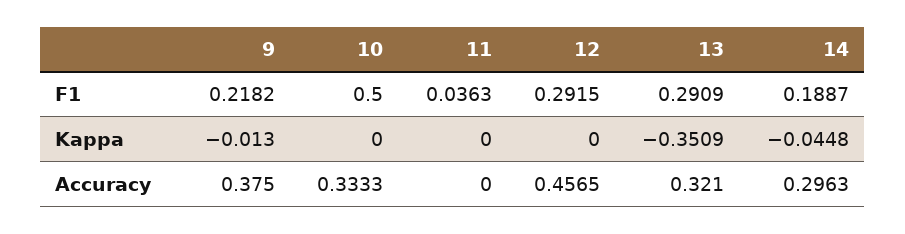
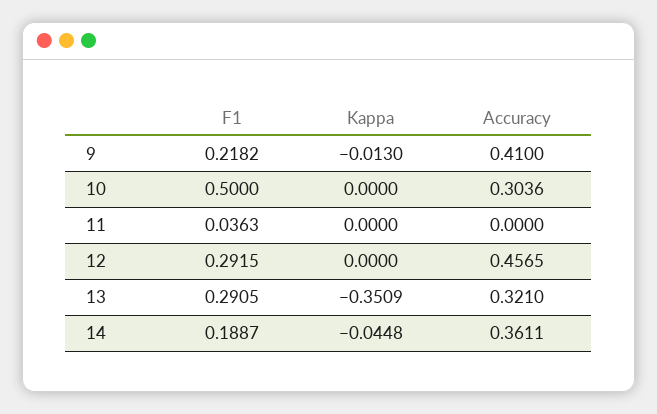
  {
    "9": {
      "F1": 0.2182,
      "Kappa": -0.013,
-     "Accuracy": 0.375
+     "Accuracy": 0.41
    },
    "10": {
      "F1": 0.5,
      "Kappa": 0,
-     "Accuracy": 0.3333
+     "Accuracy": 0.3036
    },
    "11": {
      "F1": 0.0363,
      "Kappa": 0,
      "Accuracy": 0
    },
    "12": {
      "F1": 0.2915,
      "Kappa": 0,
      "Accuracy": 0.4565
    },
    "13": {
-     "F1": 0.2909,
+     "F1": 0.2905,
      "Kappa": -0.3509,
      "Accuracy": 0.321
    },
    "14": {
      "F1": 0.1887,
      "Kappa": -0.0448,
-     "Accuracy": 0.2963
+     "Accuracy": 0.3611
    }
  }

